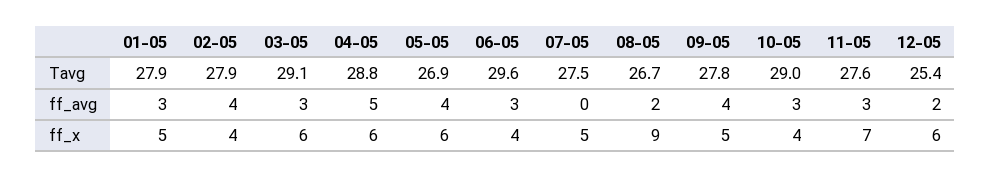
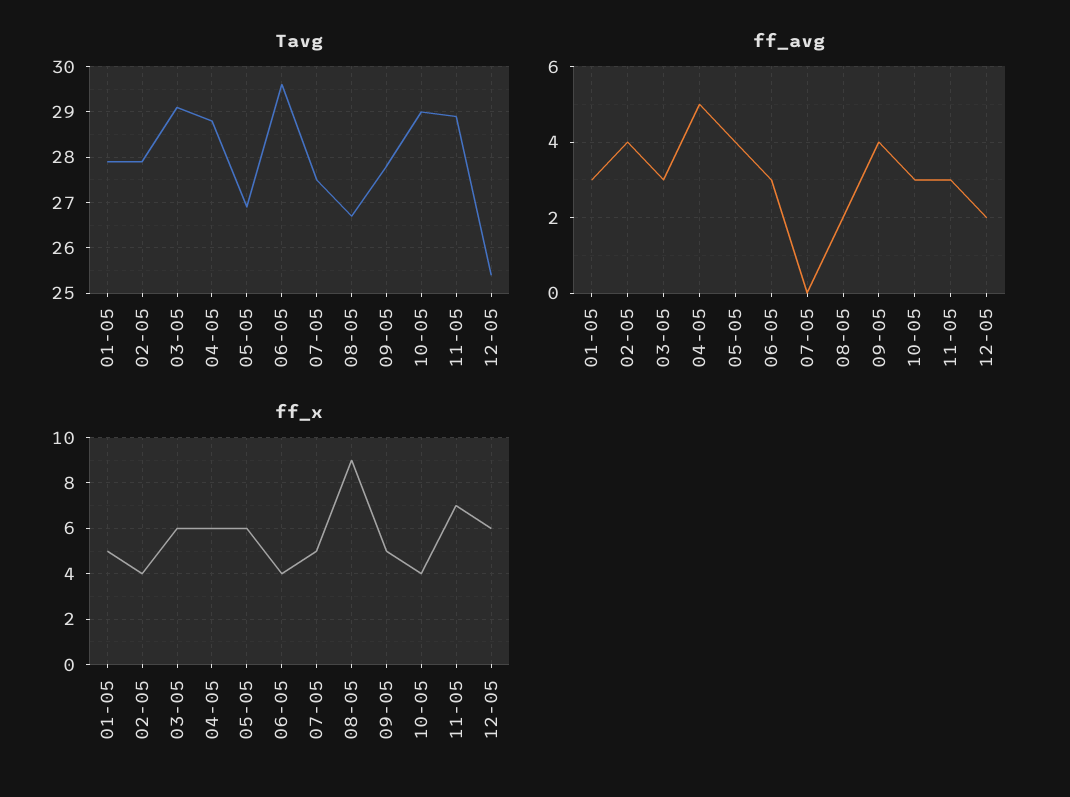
  {
    "Tavg": {
      "01-05": 27.9,
      "02-05": 27.9,
      "03-05": 29.1,
      "04-05": 28.8,
      "05-05": 26.9,
      "06-05": 29.6,
      "07-05": 27.5,
      "08-05": 26.7,
      "09-05": 27.8,
      "10-05": 29,
-     "11-05": 27.6,
+     "11-05": 29,
      "12-05": 25.4
    },
    "ff_avg": {
      "01-05": 3,
      "02-05": 4,
      "03-05": 3,
      "04-05": 5,
      "05-05": 4,
      "06-05": 3,
      "07-05": 0,
      "08-05": 2,
      "09-05": 4,
      "10-05": 3,
      "11-05": 3,
      "12-05": 2
    },
    "ff_x": {
      "01-05": 5,
      "02-05": 4,
      "03-05": 6,
      "04-05": 6,
      "05-05": 6,
      "06-05": 4,
      "07-05": 5,
      "08-05": 9,
      "09-05": 5,
      "10-05": 4,
      "11-05": 7,
      "12-05": 6
    }
  }

